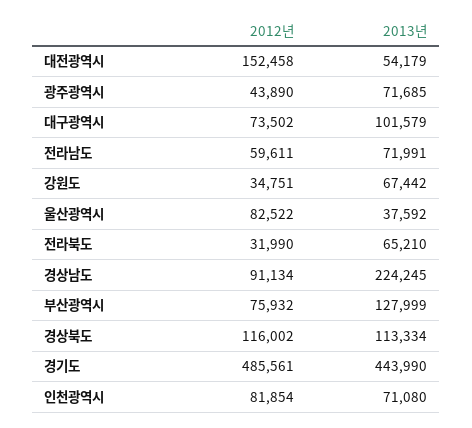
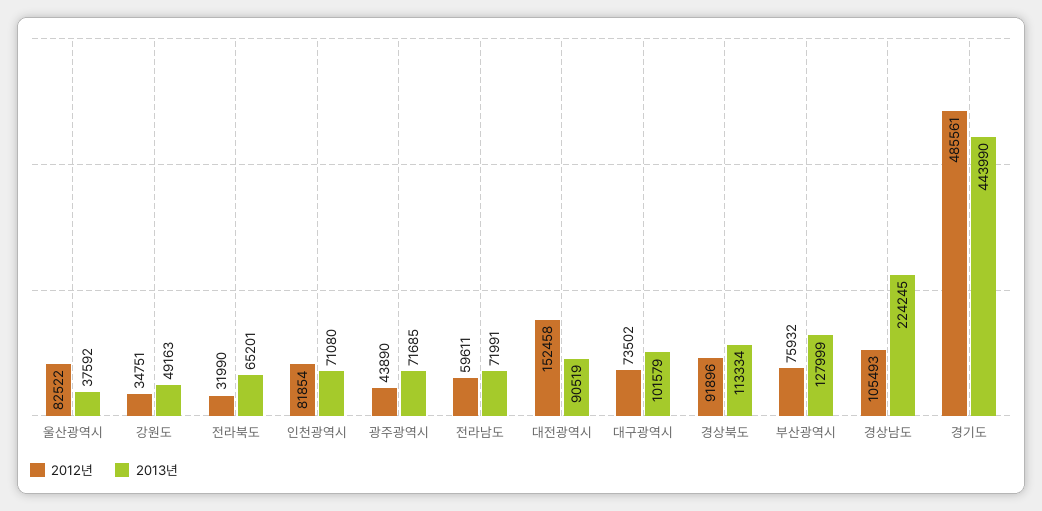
  {
    "2012년": {
      "대전광역시": 152458,
      "광주광역시": 43890,
      "대구광역시": 73502,
      "전라남도": 59611,
      "강원도": 34751,
      "울산광역시": 82522,
      "전라북도": 31990,
-     "경상남도": 91134,
+     "경상남도": 105493,
      "부산광역시": 75932,
-     "경상북도": 116002,
+     "경상북도": 91896,
      "경기도": 485561,
      "인천광역시": 81854
    },
    "2013년": {
-     "대전광역시": 54179,
+     "대전광역시": 90519,
      "광주광역시": 71685,
      "대구광역시": 101579,
      "전라남도": 71991,
-     "강원도": 67442,
+     "강원도": 49163,
      "울산광역시": 37592,
-     "전라북도": 65210,
+     "전라북도": 65201,
      "경상남도": 224245,
      "부산광역시": 127999,
      "경상북도": 113334,
      "경기도": 443990,
      "인천광역시": 71080
    }
  }

